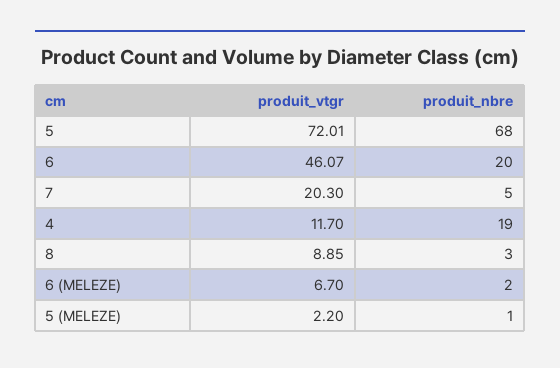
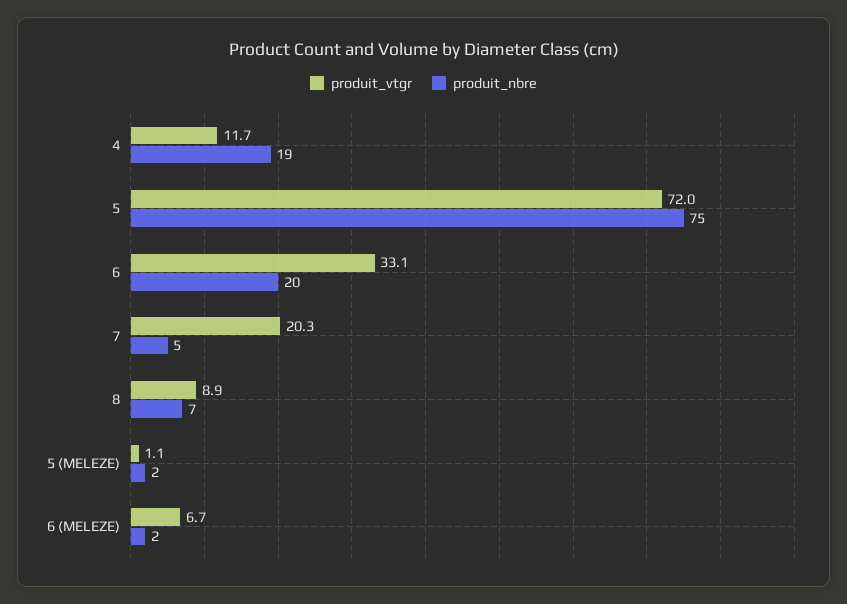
  {
    "produit_vtgr": {
      "5": 72.01,
-     "6": 46.07,
+     "6": 33.1,
      "7": 20.3,
      "4": 11.7,
      "8": 8.85,
      "6 (MELEZE)": 6.7,
-     "5 (MELEZE)": 2.2
+     "5 (MELEZE)": 1.1
    },
    "produit_nbre": {
-     "5": 68,
+     "5": 75,
      "6": 20,
      "7": 5,
      "4": 19,
-     "8": 3,
+     "8": 7,
      "6 (MELEZE)": 2,
-     "5 (MELEZE)": 1
+     "5 (MELEZE)": 2
    }
  }

